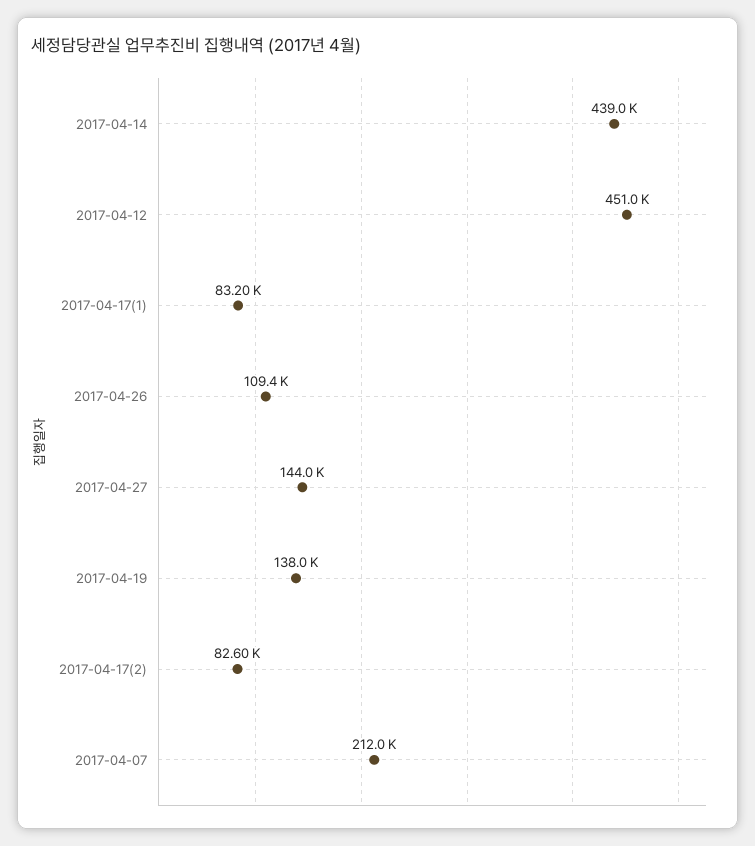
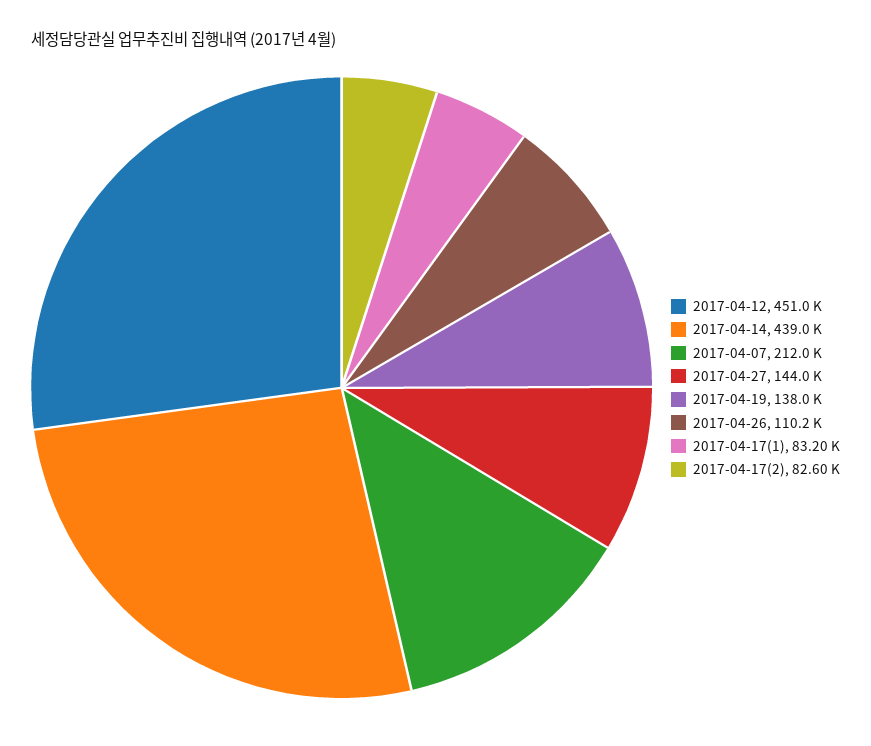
  {
    "2017-04-14": 439000,
    "2017-04-12": 451000,
    "2017-04-17(1)": 83200,
-   "2017-04-26": 109400,
+   "2017-04-26": 110200,
    "2017-04-27": 144000,
    "2017-04-19": 138000,
    "2017-04-17(2)": 82600,
    "2017-04-07": 212000
  }

